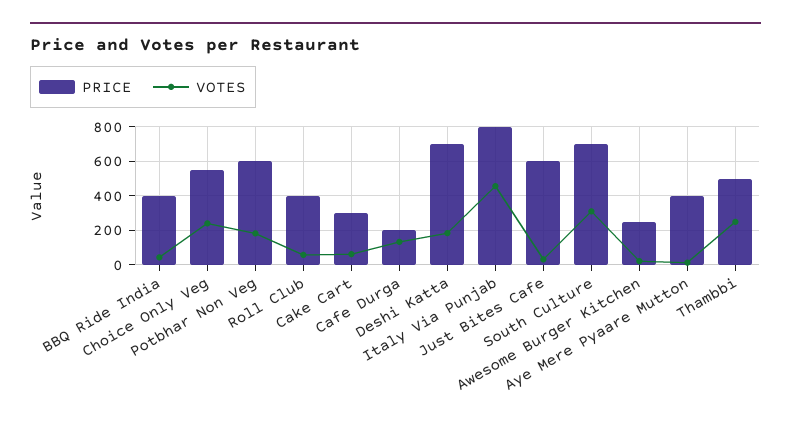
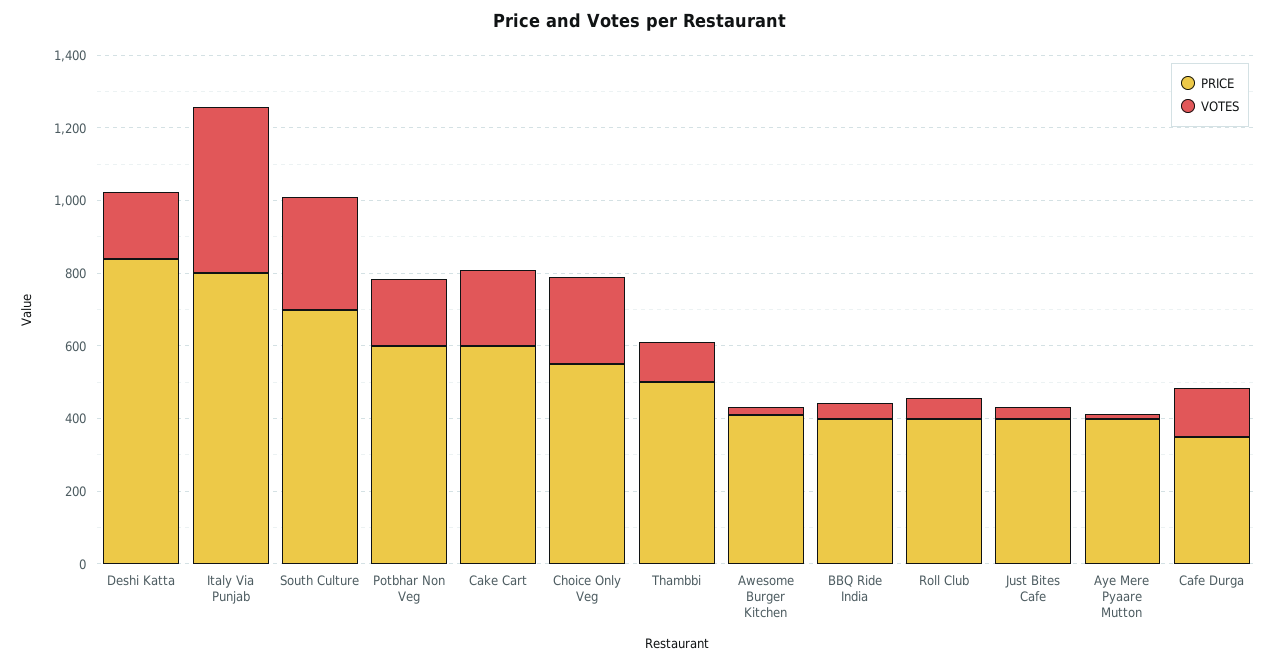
  {
    "PRICE": {
      "BBQ Ride India": 400,
      "Choice Only Veg": 550,
      "Potbhar Non Veg": 600,
      "Roll Club": 400,
-     "Cake Cart": 300,
+     "Cake Cart": 600,
-     "Cafe Durga": 200,
+     "Cafe Durga": 350,
-     "Deshi Katta": 700,
+     "Deshi Katta": 850,
      "Italy Via Punjab": 800,
-     "Just Bites Cafe": 600,
+     "Just Bites Cafe": 400,
      "South Culture": 700,
-     "Awesome Burger Kitchen": 250,
+     "Awesome Burger Kitchen": 400,
      "Aye Mere Pyaare Mutton": 400,
      "Thambbi": 500
    },
    "VOTES": {
      "BBQ Ride India": 50,
      "Choice Only Veg": 250,
      "Potbhar Non Veg": 200,
      "Roll Club": 50,
-     "Cake Cart": 50,
+     "Cake Cart": 200,
      "Cafe Durga": 150,
      "Deshi Katta": 200,
      "Italy Via Punjab": 450,
      "Just Bites Cafe": 50,
      "South Culture": 300,
      "Awesome Burger Kitchen": 0,
      "Aye Mere Pyaare Mutton": 0,
-     "Thambbi": 250
+     "Thambbi": 100
    }
  }

